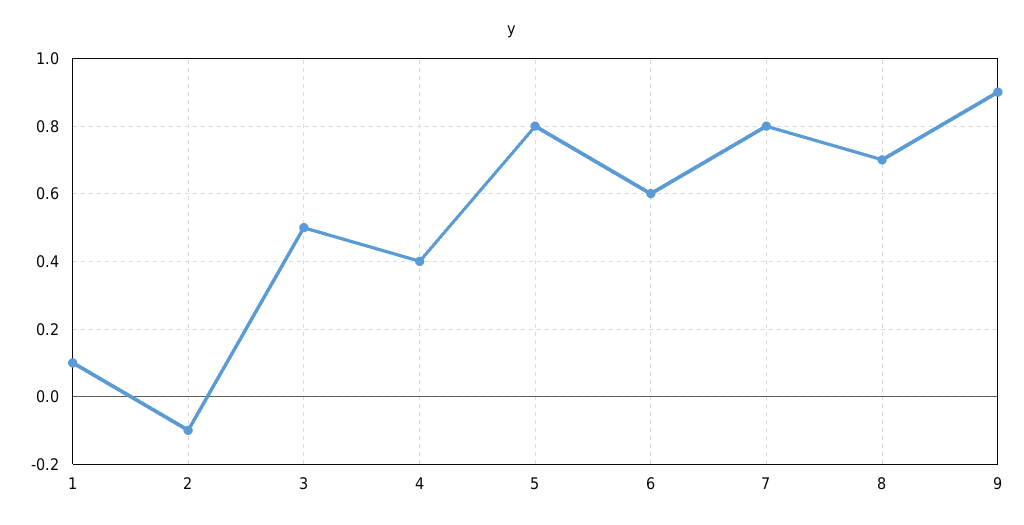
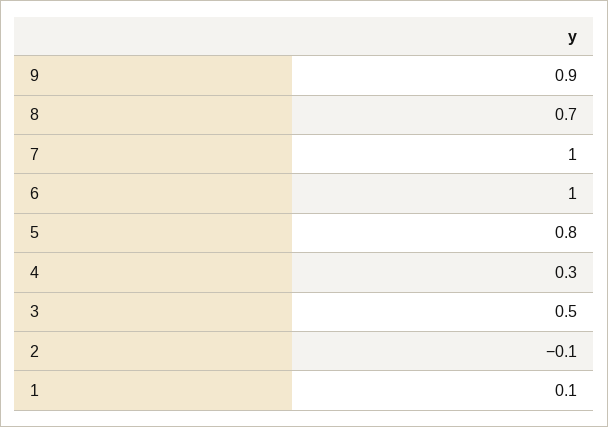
  {
    "1": 0.1,
    "2": -0.1,
    "3": 0.5,
-   "4": 0.4,
+   "4": 0.3,
    "5": 0.8,
-   "6": 0.6,
+   "6": 1,
-   "7": 0.8,
+   "7": 1,
    "8": 0.7,
    "9": 0.9
  }

